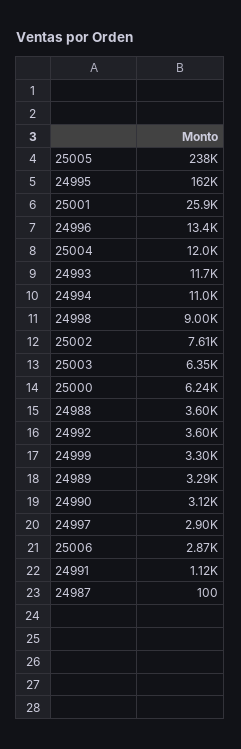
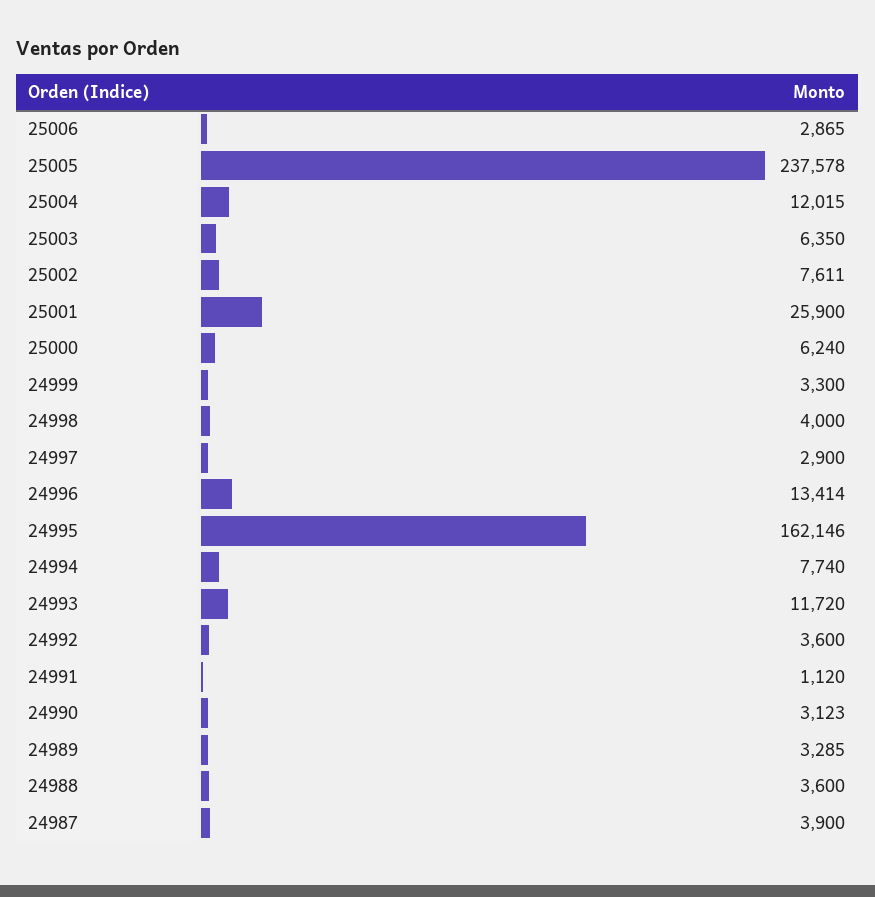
  {
    "25005": 237578,
    "24995": 162146,
    "25001": 25900,
    "24996": 13414,
    "25004": 12015,
    "24993": 11720,
-   "24994": 11000,
+   "24994": 7740,
-   "24998": 9000,
+   "24998": 4000,
    "25002": 7611,
    "25003": 6350,
    "25000": 6240,
    "24988": 3600,
    "24992": 3600,
    "24999": 3300,
    "24989": 3285,
    "24990": 3123,
    "24997": 2900,
    "25006": 2865,
    "24991": 1120,
-   "24987": 100
+   "24987": 3900
  }

